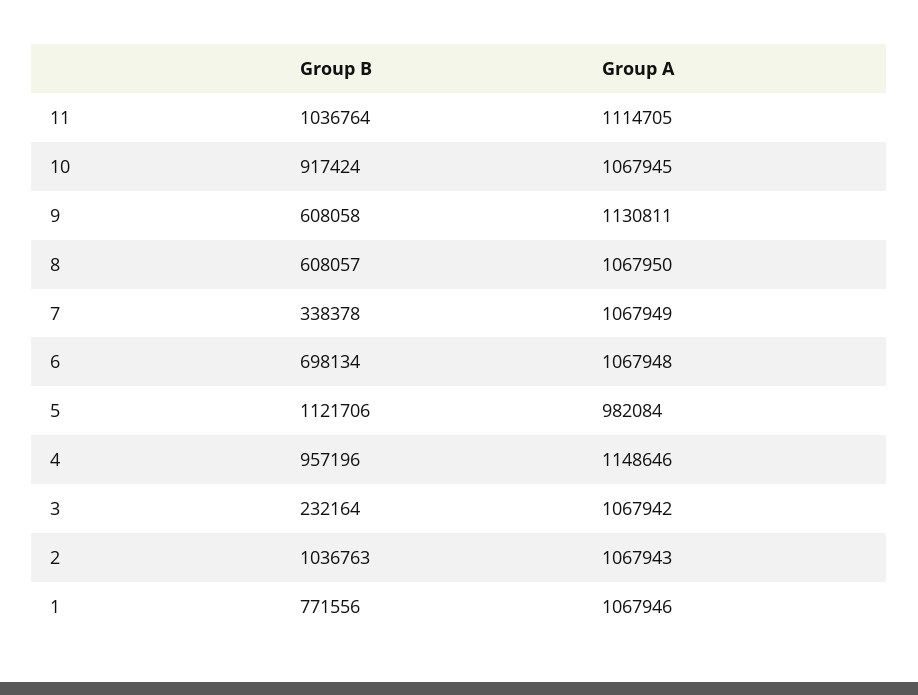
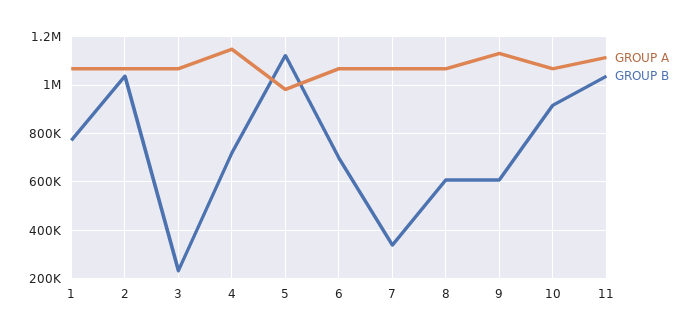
  {
    "Group B": {
      "11": 1036764,
      "10": 917424,
      "9": 608058,
      "8": 608057,
      "7": 338378,
      "6": 698134,
      "5": 1121706,
-     "4": 957196,
+     "4": 725000,
      "3": 232164,
      "2": 1036763,
      "1": 771556
    },
    "Group A": {
      "11": 1114705,
      "10": 1067945,
      "9": 1130811,
      "8": 1067950,
      "7": 1067949,
      "6": 1067948,
      "5": 982084,
      "4": 1148646,
      "3": 1067942,
      "2": 1067943,
      "1": 1067946
    }
  }

